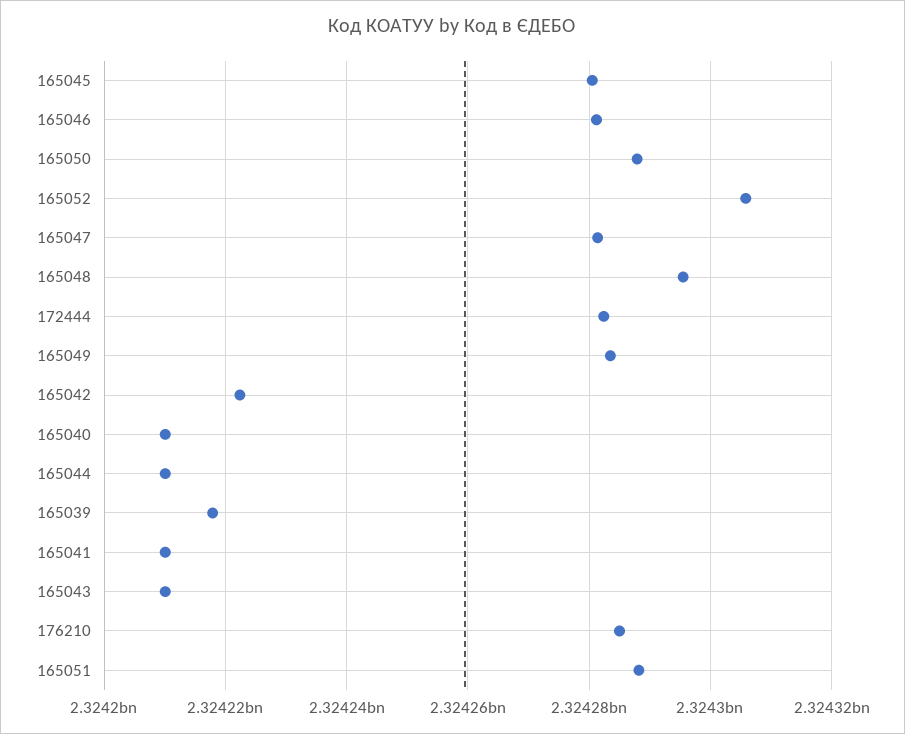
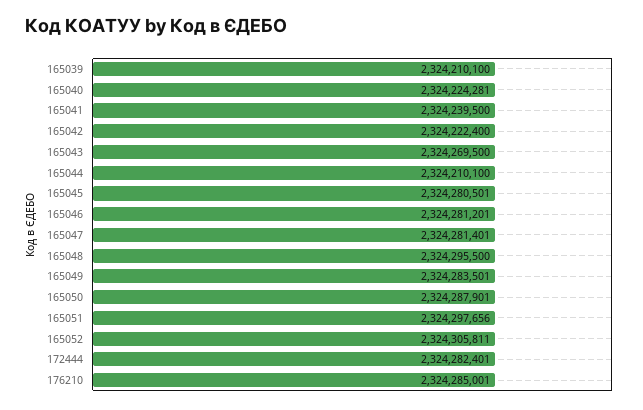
  {
    "165045": 2324280501,
    "165046": 2324281201,
    "165050": 2324287901,
    "165052": 2324305811,
    "165047": 2324281401,
    "165048": 2324295500,
    "172444": 2324282401,
    "165049": 2324283501,
    "165042": 2324222400,
-   "165040": 2324210000,
+   "165040": 2324224281,
    "165044": 2324210100,
-   "165039": 2324218000,
+   "165039": 2324210100,
-   "165041": 2324210000,
+   "165041": 2324239500,
-   "165043": 2324210000,
+   "165043": 2324269500,
    "176210": 2324285001,
-   "165051": 2324288000
+   "165051": 2324297656
  }

